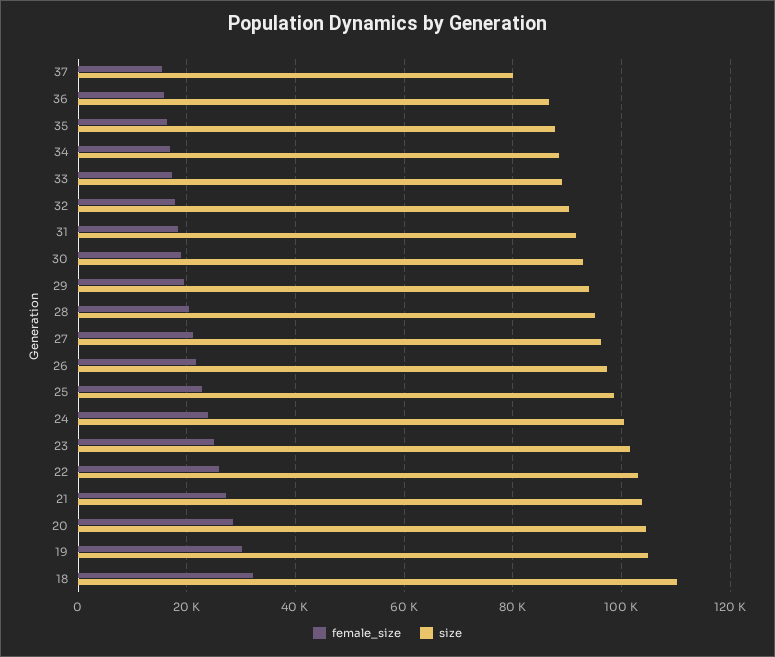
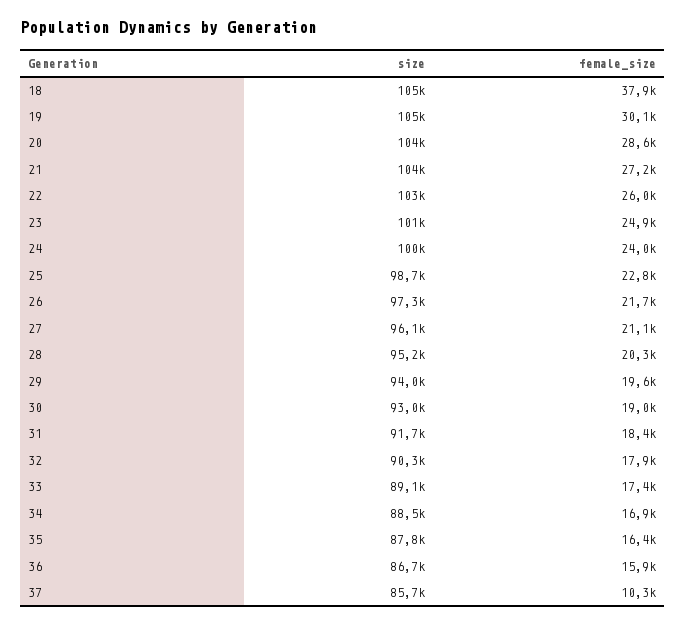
  {
    "female_size": {
-     "37": 16000,
+     "37": 10300,
      "36": 15900,
      "35": 16400,
      "34": 16900,
      "33": 17400,
      "32": 17900,
      "31": 18400,
      "30": 19000,
      "29": 19600,
      "28": 20300,
      "27": 21100,
      "26": 21700,
      "25": 22800,
      "24": 24000,
      "23": 24900,
      "22": 26000,
      "21": 27200,
      "20": 28600,
      "19": 30100,
-     "18": 32000
+     "18": 37900
    },
    "size": {
-     "37": 80000,
+     "37": 85700,
      "36": 86700,
      "35": 87800,
      "34": 88500,
      "33": 89100,
      "32": 90300,
      "31": 91700,
      "30": 93000,
      "29": 94000,
      "28": 95200,
      "27": 96100,
      "26": 97300,
      "25": 98700,
      "24": 100000,
      "23": 101000,
      "22": 103000,
      "21": 104000,
      "20": 104000,
      "19": 105000,
-     "18": 110000
+     "18": 105000
    }
  }

